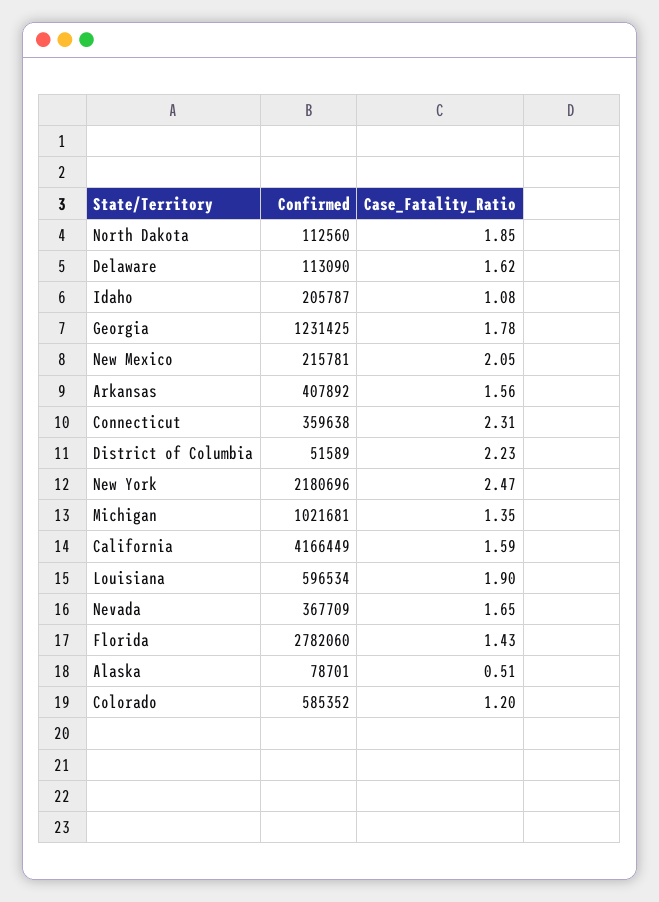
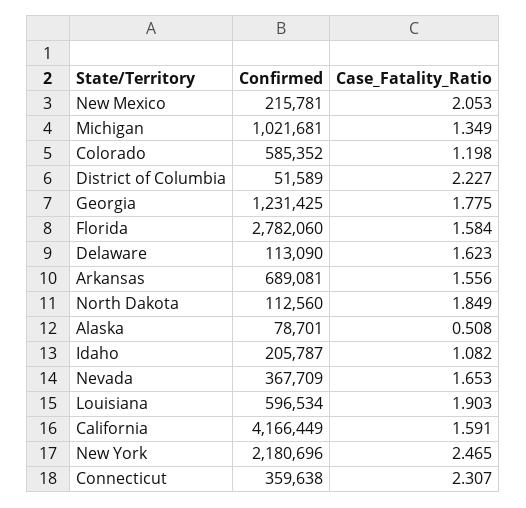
  {
    "Confirmed": {
      "North Dakota": 112560,
      "Delaware": 113090,
      "Idaho": 205787,
      "Georgia": 1231425,
      "New Mexico": 215781,
-     "Arkansas": 407892,
+     "Arkansas": 689081,
      "Connecticut": 359638,
      "District of Columbia": 51589,
      "New York": 2180696,
      "Michigan": 1021681,
      "California": 4166449,
      "Louisiana": 596534,
      "Nevada": 367709,
      "Florida": 2782060,
      "Alaska": 78701,
      "Colorado": 585352
    },
    "Case_Fatality_Ratio": {
      "North Dakota": 1.849,
      "Delaware": 1.623,
      "Idaho": 1.082,
      "Georgia": 1.775,
      "New Mexico": 2.053,
      "Arkansas": 1.556,
      "Connecticut": 2.307,
      "District of Columbia": 2.227,
      "New York": 2.465,
      "Michigan": 1.349,
      "California": 1.591,
      "Louisiana": 1.903,
      "Nevada": 1.653,
-     "Florida": 1.43,
+     "Florida": 1.584,
      "Alaska": 0.508,
      "Colorado": 1.198
    }
  }

